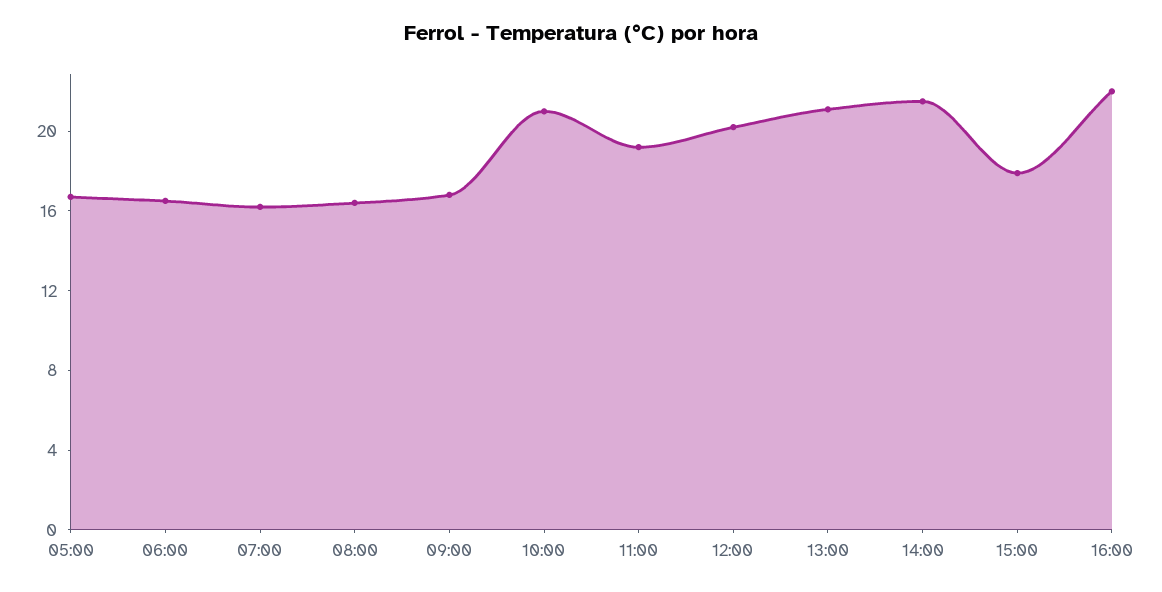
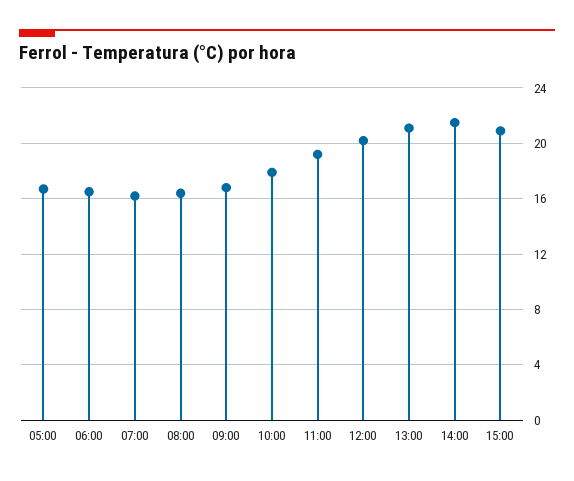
  {
    "05:00": 16.5,
    "06:00": 16.5,
    "07:00": 16,
    "08:00": 16.5,
    "09:00": 17,
-   "10:00": 21,
+   "10:00": 18,
    "11:00": 19,
    "12:00": 20,
    "13:00": 21,
    "14:00": 21.5,
-   "15:00": 18,
+   "15:00": 21
-   "16:00": 22
  }

